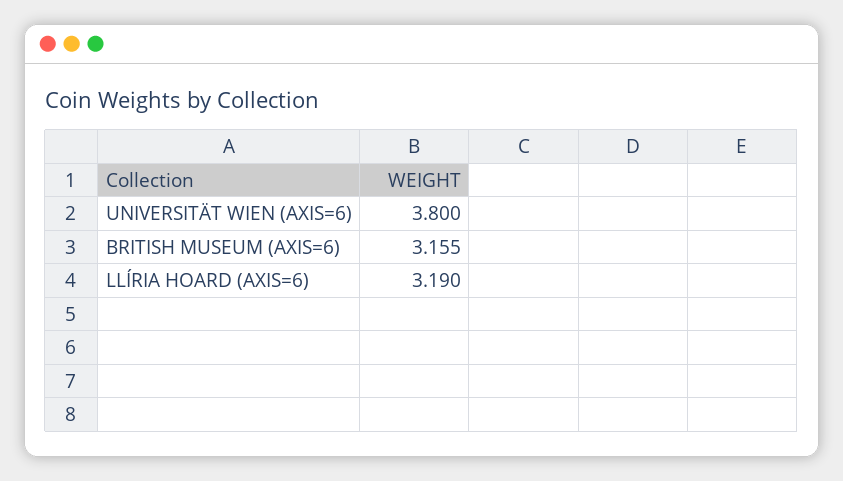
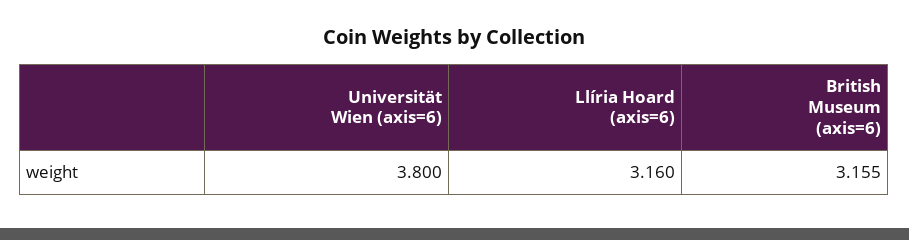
  {
    "UNIVERSITÄT WIEN (AXIS=6)": 3.8,
    "BRITISH MUSEUM (AXIS=6)": 3.155,
-   "LLÍRIA HOARD (AXIS=6)": 3.19
+   "LLÍRIA HOARD (AXIS=6)": 3.16
  }

